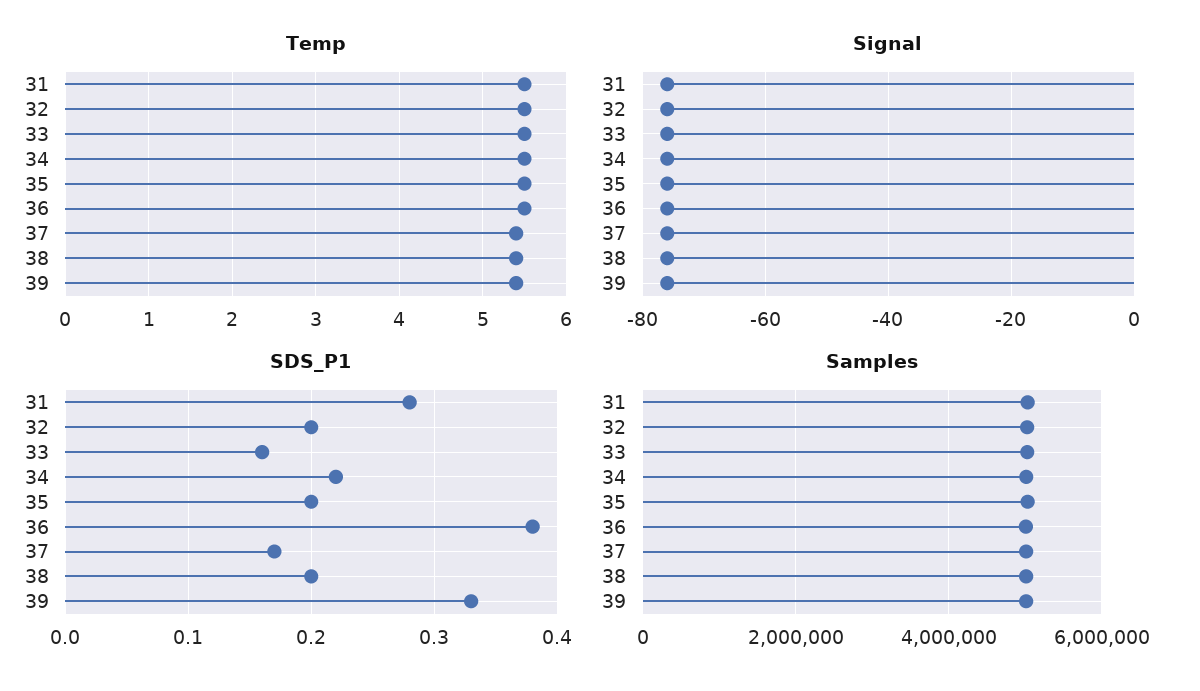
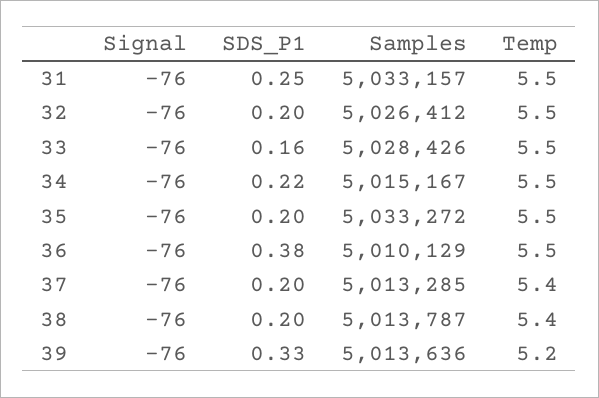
  {
    "Temp": {
      "31": 5.5,
      "32": 5.5,
      "33": 5.5,
      "34": 5.5,
      "35": 5.5,
      "36": 5.5,
      "37": 5.4,
      "38": 5.4,
-     "39": 5.4
+     "39": 5.2
    },
    "Signal": {
      "31": -76,
      "32": -76,
      "33": -76,
      "34": -76,
      "35": -76,
      "36": -76,
      "37": -76,
      "38": -76,
      "39": -76
    },
    "SDS_P1": {
-     "31": 0.28,
+     "31": 0.25,
      "32": 0.2,
      "33": 0.16,
      "34": 0.22,
      "35": 0.2,
      "36": 0.38,
-     "37": 0.17,
+     "37": 0.2,
      "38": 0.2,
      "39": 0.33
    },
    "Samples": {
      "31": 5033157,
      "32": 5026412,
      "33": 5028426,
      "34": 5015167,
      "35": 5033272,
      "36": 5010129,
      "37": 5013285,
      "38": 5013787,
      "39": 5013636
    }
  }

